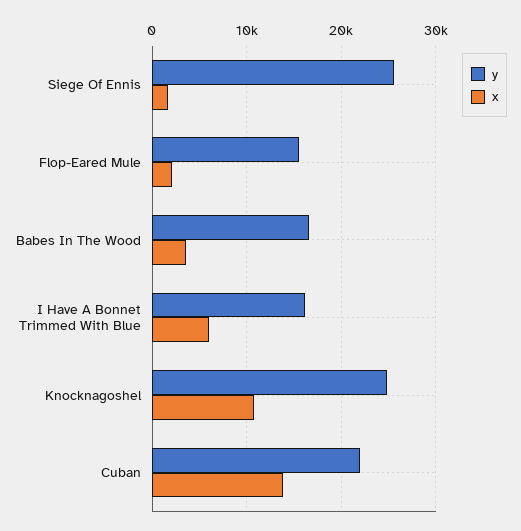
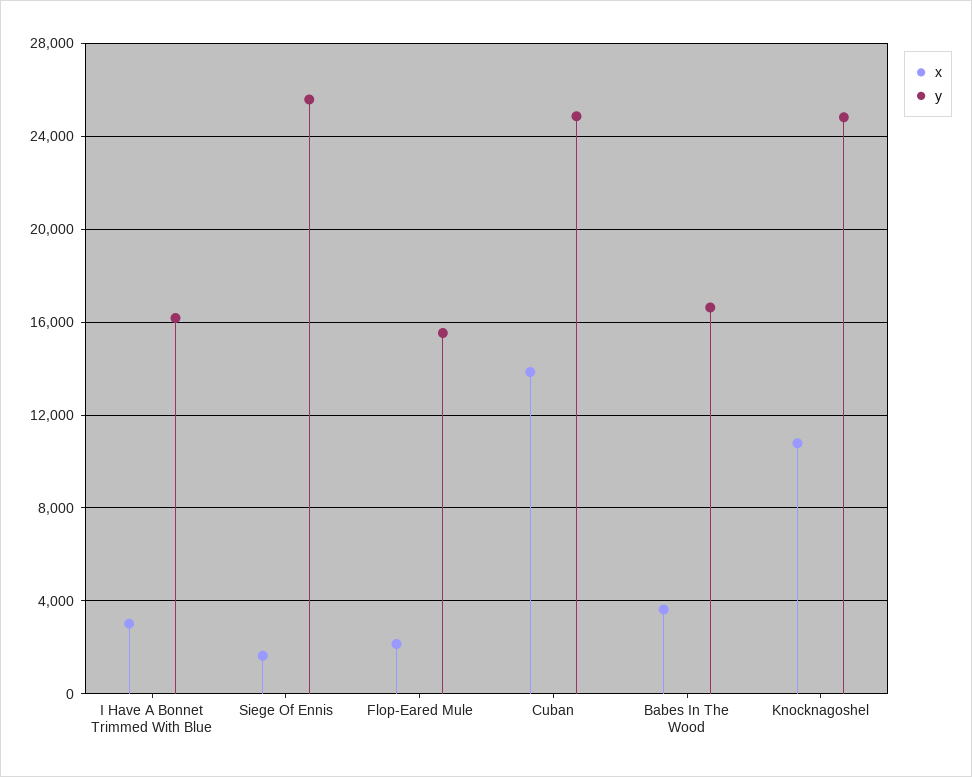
  {
    "y": {
      "Siege Of Ennis": 25500,
      "Flop-Eared Mule": 15500,
      "Babes In The Wood": 16500,
      "I Have A Bonnet Trimmed With Blue": 16000,
      "Knocknagoshel": 25000,
-     "Cuban": 22000
+     "Cuban": 25000
    },
    "x": {
      "Siege Of Ennis": 1500,
      "Flop-Eared Mule": 2000,
      "Babes In The Wood": 3500,
-     "I Have A Bonnet Trimmed With Blue": 6000,
+     "I Have A Bonnet Trimmed With Blue": 3000,
      "Knocknagoshel": 11000,
      "Cuban": 14000
    }
  }

